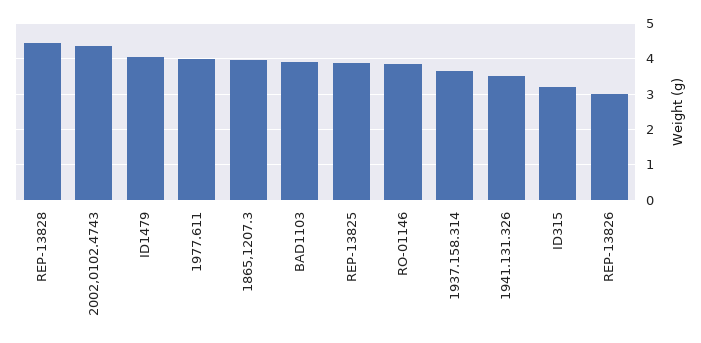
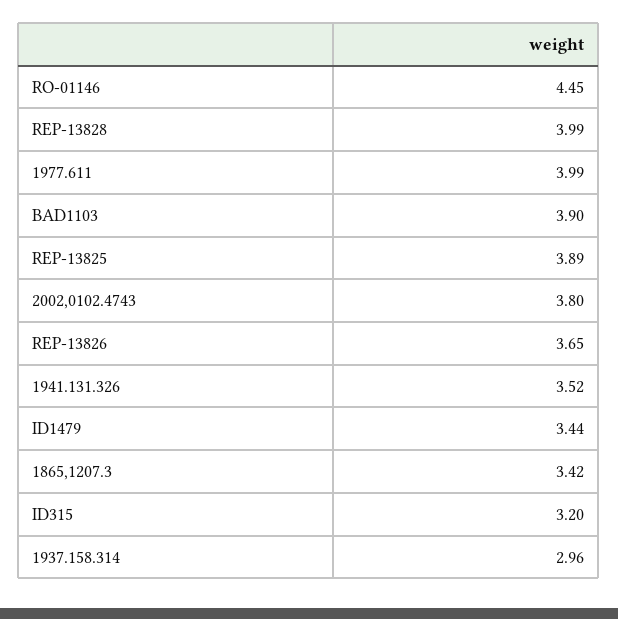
  {
-   "REP-13828": 4.4,
+   "REP-13828": 3.99,
-   "2002,0102.4743": 4.4,
+   "2002,0102.4743": 3.8,
-   "ID1479": 4,
+   "ID1479": 3.44,
    "1977.611": 3.99,
-   "1865,1207.3": 4,
+   "1865,1207.3": 3.42,
    "BAD1103": 3.9,
    "REP-13825": 3.89,
-   "RO-01146": 3.8,
+   "RO-01146": 4.45,
-   "1937.158.314": 3.6,
+   "1937.158.314": 2.96,
    "1941.131.326": 3.52,
    "ID315": 3.2,
-   "REP-13826": 3
+   "REP-13826": 3.65
  }

